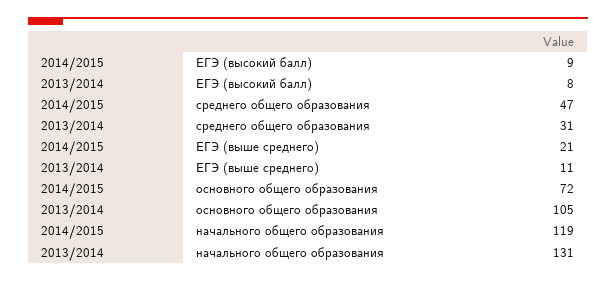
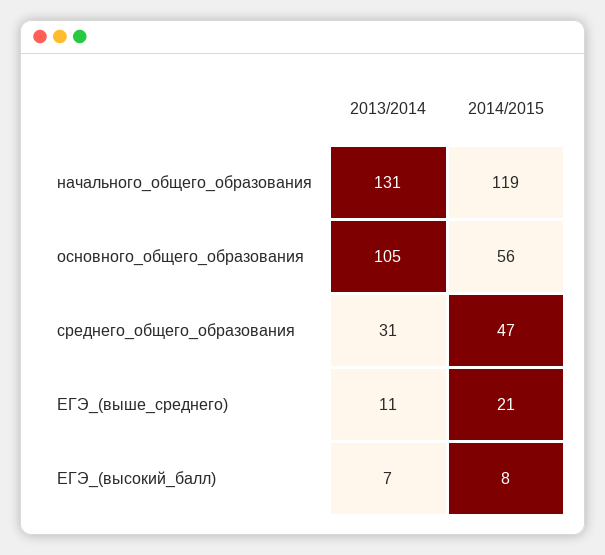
  {
    "2014/2015": {
-     "ЕГЭ (высокий балл)": 9,
+     "ЕГЭ (высокий балл)": 8,
      "среднего общего образования": 47,
      "ЕГЭ (выше среднего)": 21,
-     "основного общего образования": 72,
+     "основного общего образования": 56,
      "начального общего образования": 119
    },
    "2013/2014": {
-     "ЕГЭ (высокий балл)": 8,
+     "ЕГЭ (высокий балл)": 7,
      "среднего общего образования": 31,
      "ЕГЭ (выше среднего)": 11,
      "основного общего образования": 105,
      "начального общего образования": 131
    }
  }

